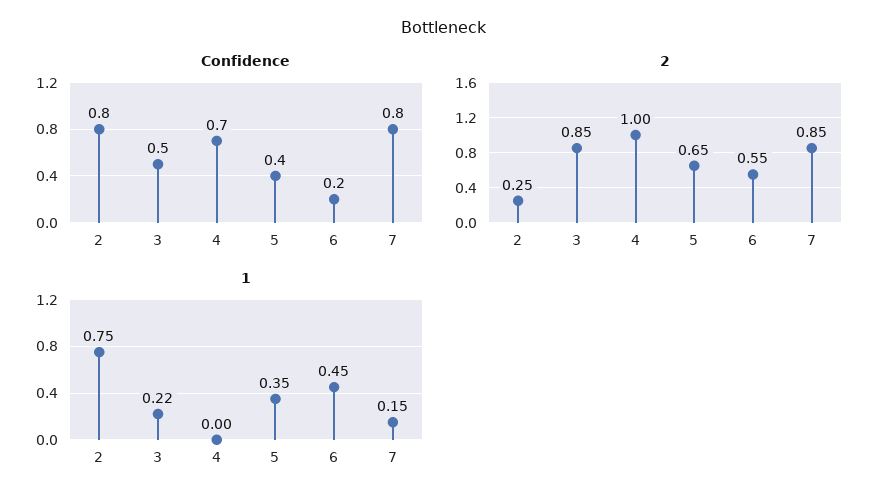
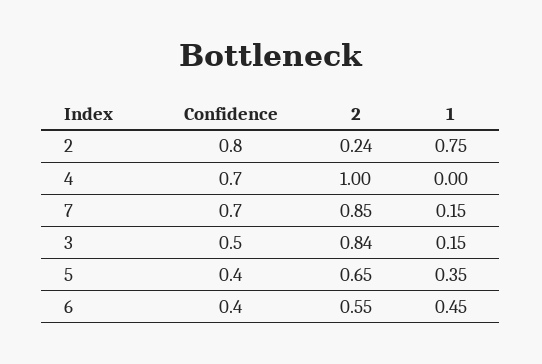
  {
    "Confidence": {
      "2": 0.8,
      "3": 0.5,
      "4": 0.7,
      "5": 0.4,
-     "6": 0.2,
+     "6": 0.4,
-     "7": 0.8
+     "7": 0.7
    },
    "2": {
-     "2": 0.25,
+     "2": 0.24,
-     "3": 0.85,
+     "3": 0.84,
      "4": 1,
      "5": 0.65,
      "6": 0.55,
      "7": 0.85
    },
    "1": {
      "2": 0.75,
-     "3": 0.22,
+     "3": 0.15,
      "4": 0,
      "5": 0.35,
      "6": 0.45,
      "7": 0.15
    }
  }

